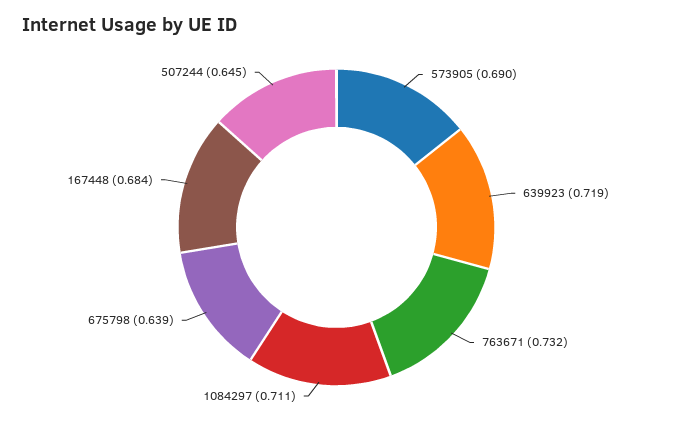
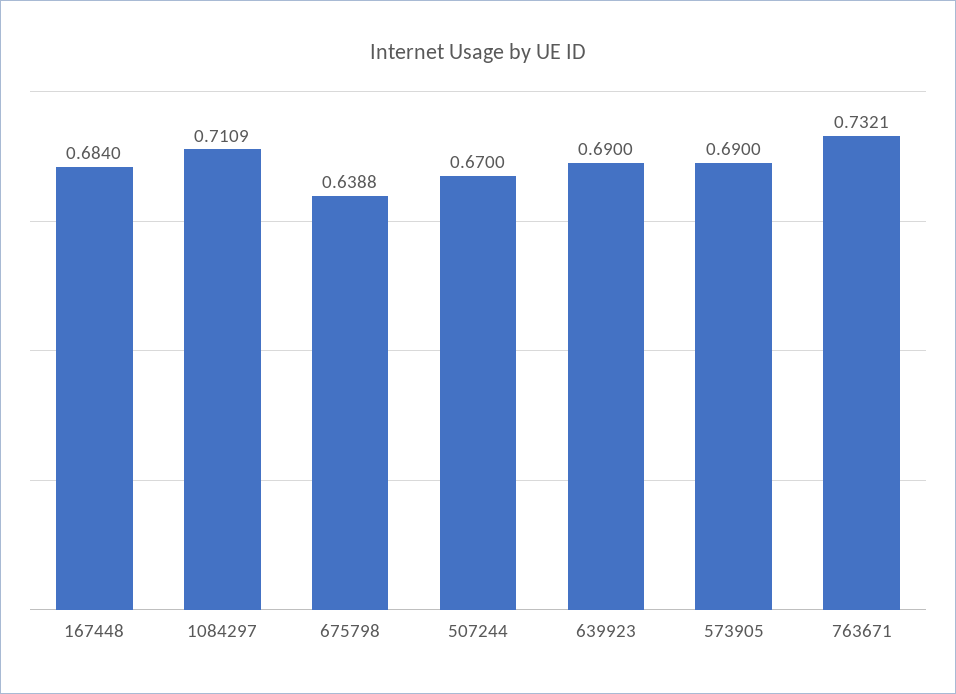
  {
    "573905": 0.69,
-   "639923": 0.719,
+   "639923": 0.69,
    "763671": 0.7321,
    "1084297": 0.7109,
    "675798": 0.6388,
    "167448": 0.684,
-   "507244": 0.645
+   "507244": 0.67
  }

